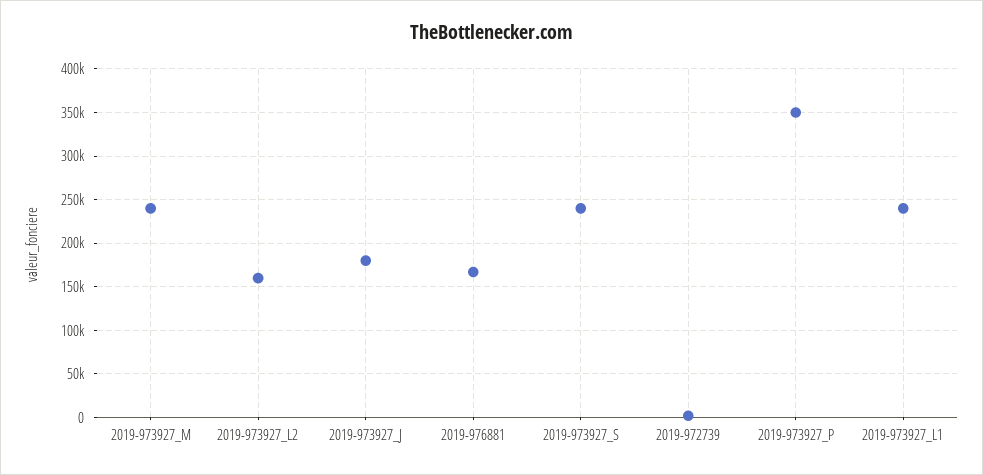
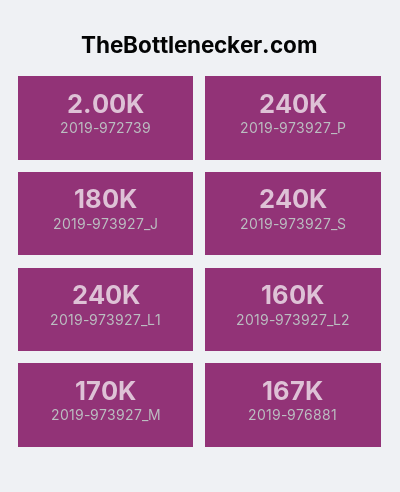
  {
-   "2019-973927_M": 240000,
+   "2019-973927_M": 170000,
    "2019-973927_L2": 160000,
    "2019-973927_J": 180000,
    "2019-976881": 167000,
    "2019-973927_S": 240000,
    "2019-972739": 2000,
-   "2019-973927_P": 350000,
+   "2019-973927_P": 240000,
    "2019-973927_L1": 240000
  }

